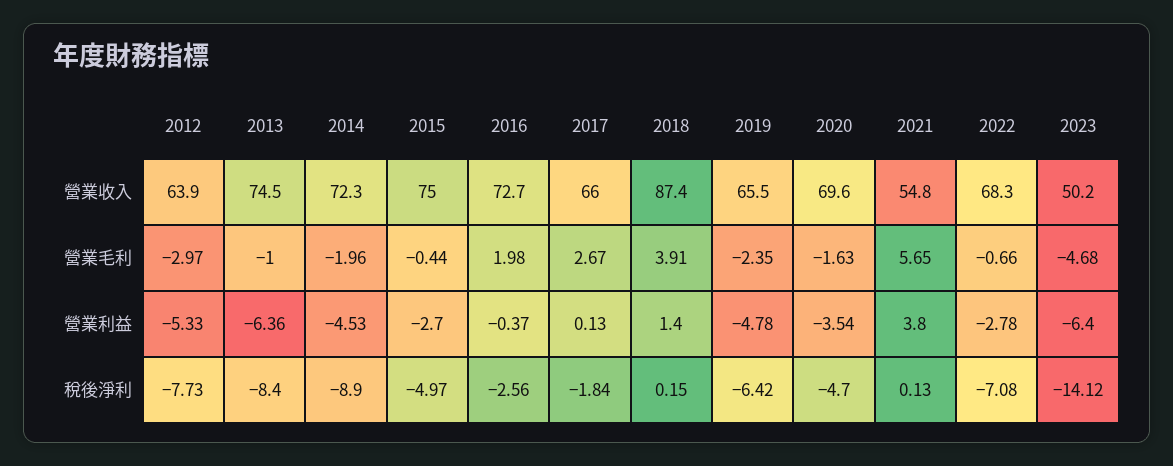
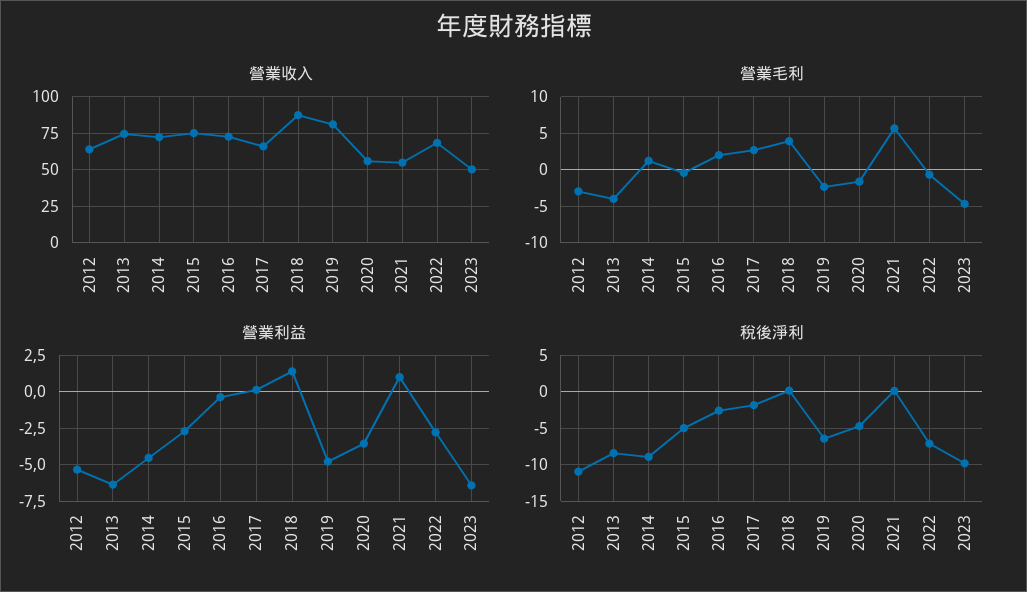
  {
    "營業收入": {
      "2012": 63.9,
      "2013": 74.5,
      "2014": 72.3,
      "2015": 75,
      "2016": 72.7,
      "2017": 66,
      "2018": 87.4,
-     "2019": 65.5,
+     "2019": 80,
-     "2020": 69.6,
+     "2020": 55,
      "2021": 54.8,
      "2022": 68.3,
      "2023": 50.2
    },
    "營業毛利": {
      "2012": -2.97,
-     "2013": -1,
+     "2013": -4,
-     "2014": -1.96,
+     "2014": 1,
      "2015": -0.44,
      "2016": 1.98,
      "2017": 2.67,
      "2018": 3.91,
      "2019": -2.35,
      "2020": -1.63,
      "2021": 5.65,
      "2022": -0.66,
      "2023": -4.68
    },
    "營業利益": {
      "2012": -5.33,
      "2013": -6.36,
      "2014": -4.53,
      "2015": -2.7,
      "2016": -0.37,
      "2017": 0.13,
      "2018": 1.4,
      "2019": -4.78,
      "2020": -3.54,
-     "2021": 3.8,
+     "2021": 1,
      "2022": -2.78,
      "2023": -6.4
    },
    "稅後淨利": {
-     "2012": -7.73,
+     "2012": -11,
      "2013": -8.4,
      "2014": -8.9,
      "2015": -4.97,
      "2016": -2.56,
      "2017": -1.84,
      "2018": 0.15,
      "2019": -6.42,
      "2020": -4.7,
      "2021": 0.13,
      "2022": -7.08,
-     "2023": -14.12
+     "2023": -10
    }
  }

